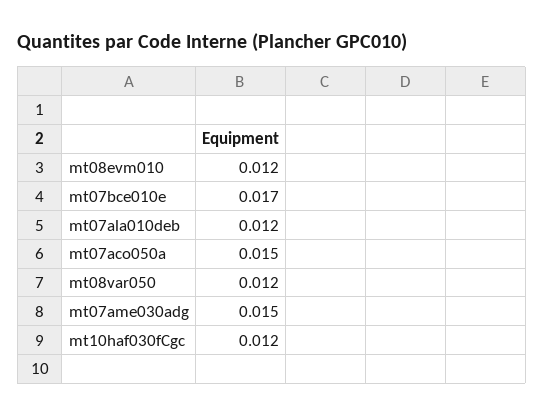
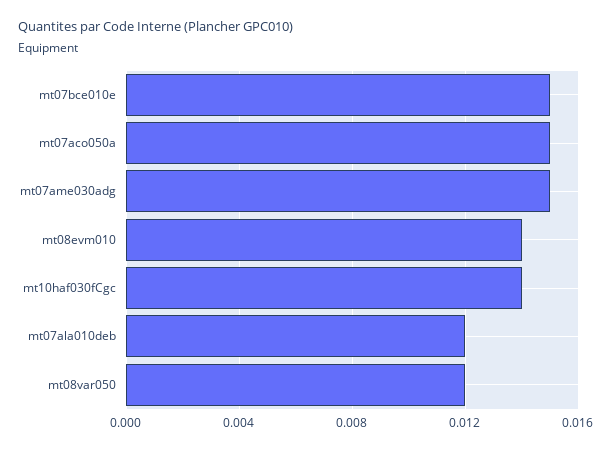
  {
-   "mt08evm010": 0.012,
+   "mt08evm010": 0.014,
-   "mt07bce010e": 0.017,
+   "mt07bce010e": 0.015,
    "mt07ala010deb": 0.012,
    "mt07aco050a": 0.015,
    "mt08var050": 0.012,
    "mt07ame030adg": 0.015,
-   "mt10haf030fCgc": 0.012
+   "mt10haf030fCgc": 0.014
  }

